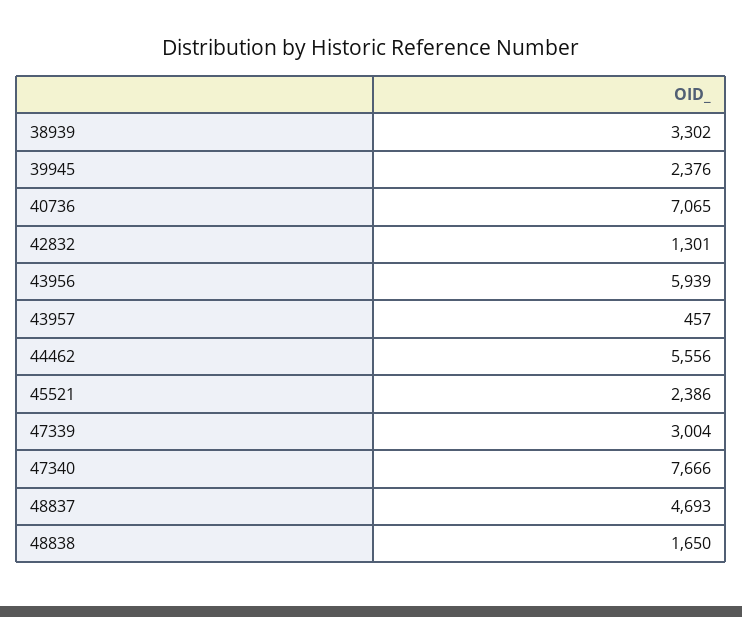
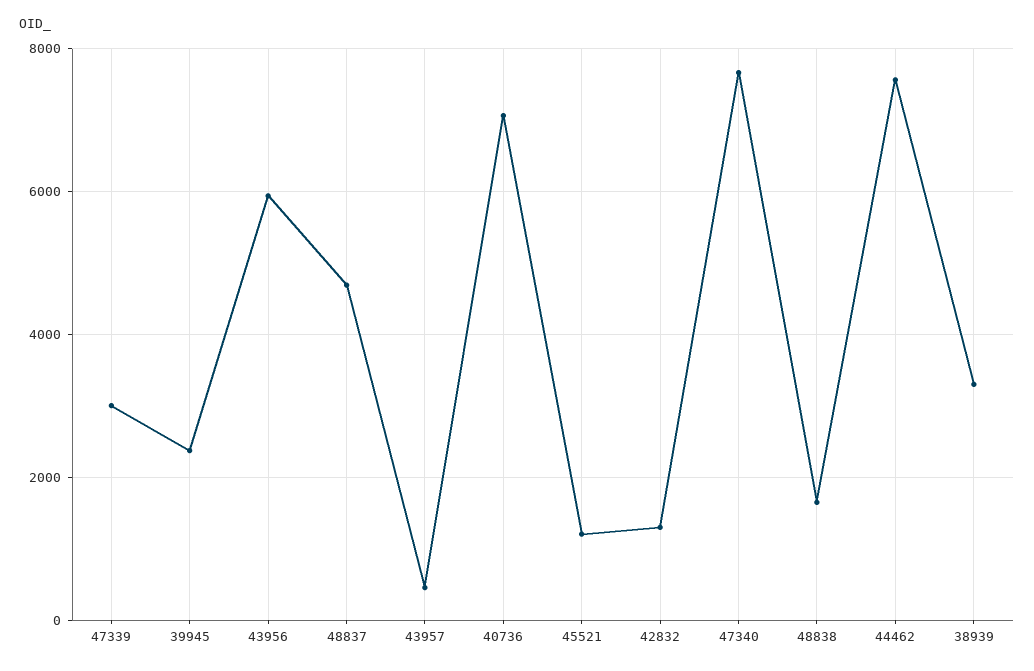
  {
    "38939": 3302,
    "39945": 2376,
    "40736": 7065,
    "42832": 1301,
    "43956": 5939,
    "43957": 457,
-   "44462": 5556,
+   "44462": 7600,
-   "45521": 2386,
+   "45521": 1200,
    "47339": 3004,
    "47340": 7666,
    "48837": 4693,
    "48838": 1650
  }

